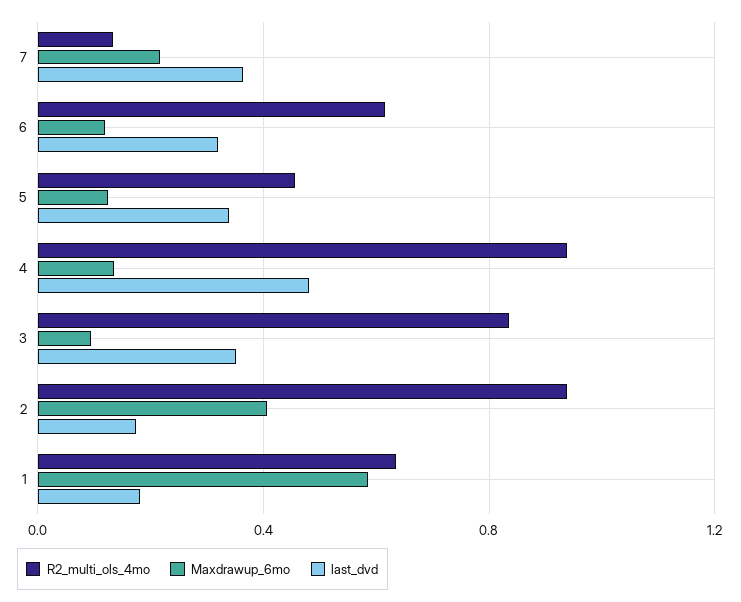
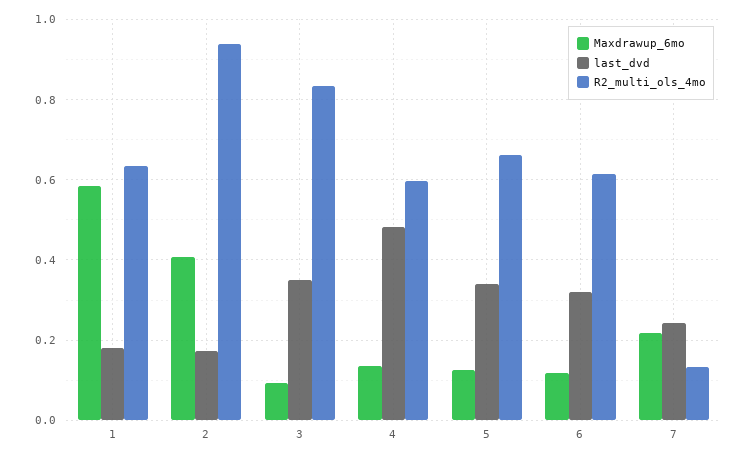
  {
    "R2_multi_ols_4mo": {
      "7": 0.14,
      "6": 0.62,
-     "5": 0.45,
+     "5": 0.66,
-     "4": 0.95,
+     "4": 0.6,
      "3": 0.84,
      "2": 0.94,
      "1": 0.64
    },
    "Maxdrawup_6mo": {
      "7": 0.22,
      "6": 0.12,
      "5": 0.12,
      "4": 0.14,
      "3": 0.1,
      "2": 0.4,
      "1": 0.58
    },
    "last_dvd": {
-     "7": 0.35,
+     "7": 0.24,
      "6": 0.32,
      "5": 0.34,
      "4": 0.48,
      "3": 0.36,
      "2": 0.18,
      "1": 0.18
    }
  }

